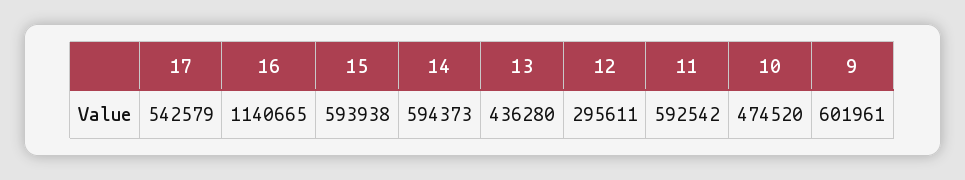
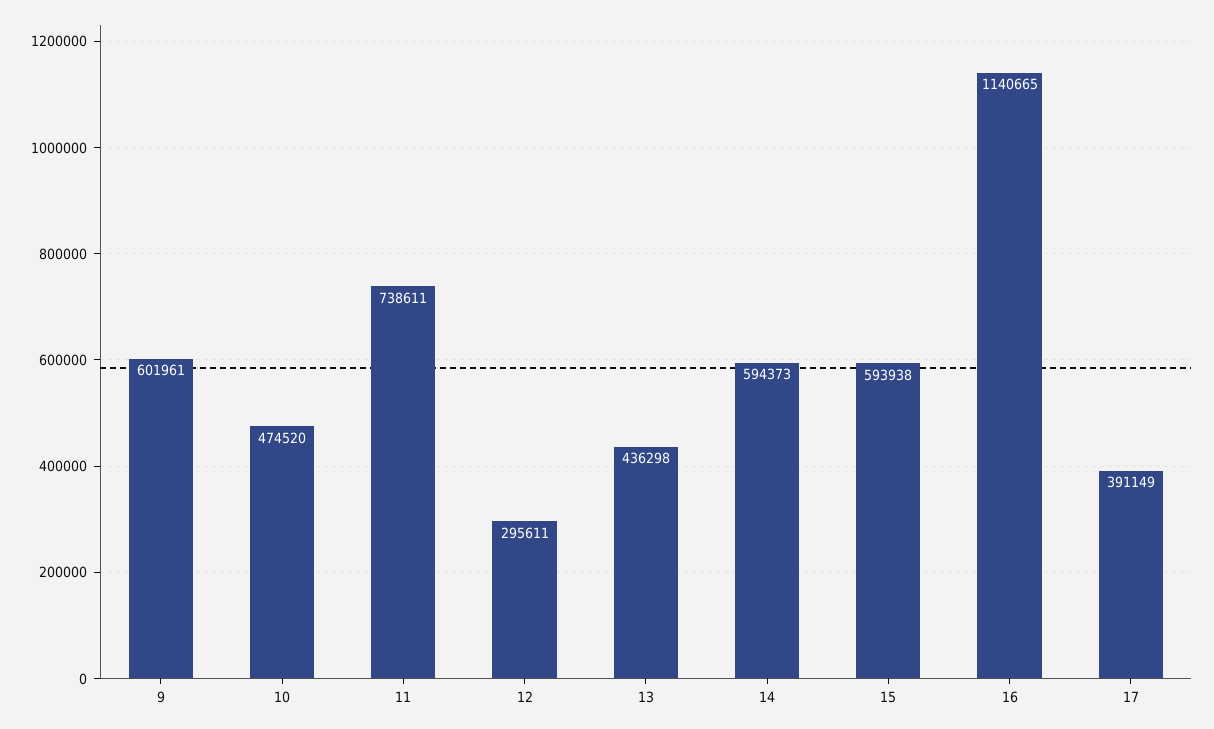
  {
-   "17": 542579,
+   "17": 391149,
    "16": 1140665,
    "15": 593938,
    "14": 594373,
-   "13": 436280,
+   "13": 436298,
    "12": 295611,
-   "11": 592542,
+   "11": 738611,
    "10": 474520,
    "9": 601961
  }

